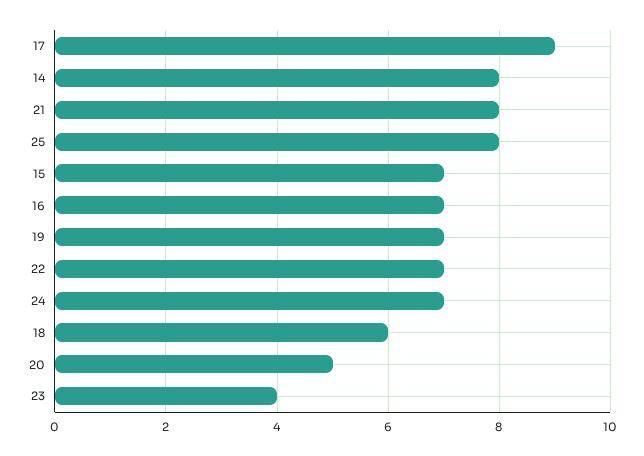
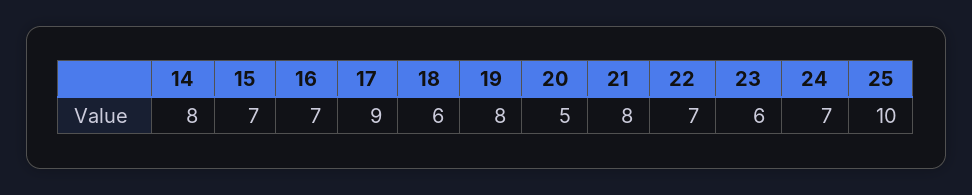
  {
    "17": 9,
    "14": 8,
    "21": 8,
-   "25": 8,
+   "25": 10,
    "15": 7,
    "16": 7,
-   "19": 7,
+   "19": 8,
    "22": 7,
    "24": 7,
    "18": 6,
    "20": 5,
-   "23": 4
+   "23": 6
  }

